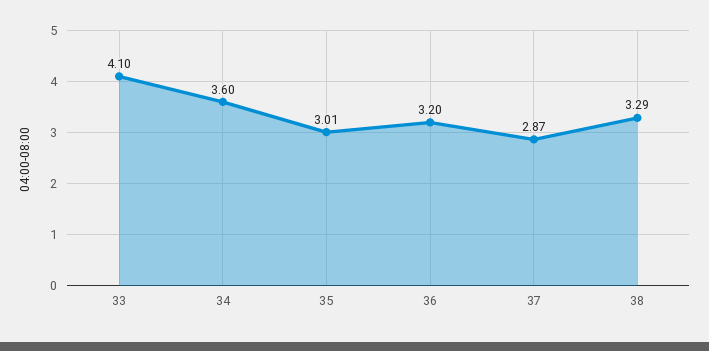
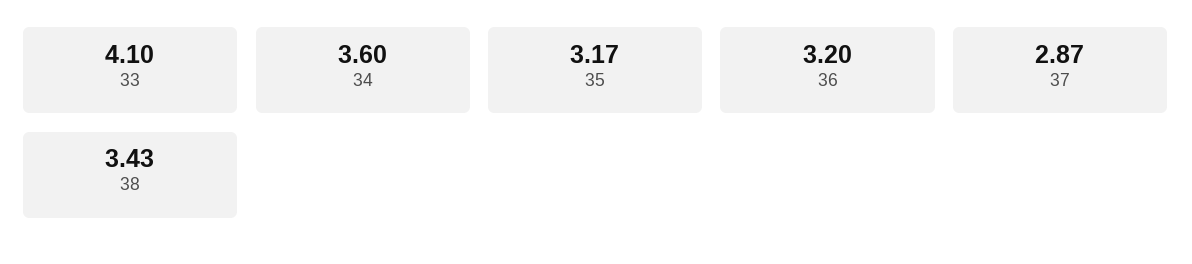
  {
    "33": 4.1,
    "34": 3.6,
-   "35": 3.01,
+   "35": 3.17,
    "36": 3.2,
    "37": 2.87,
-   "38": 3.29
+   "38": 3.43
  }

